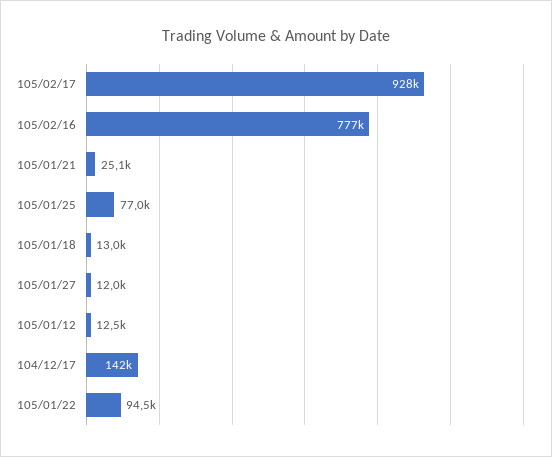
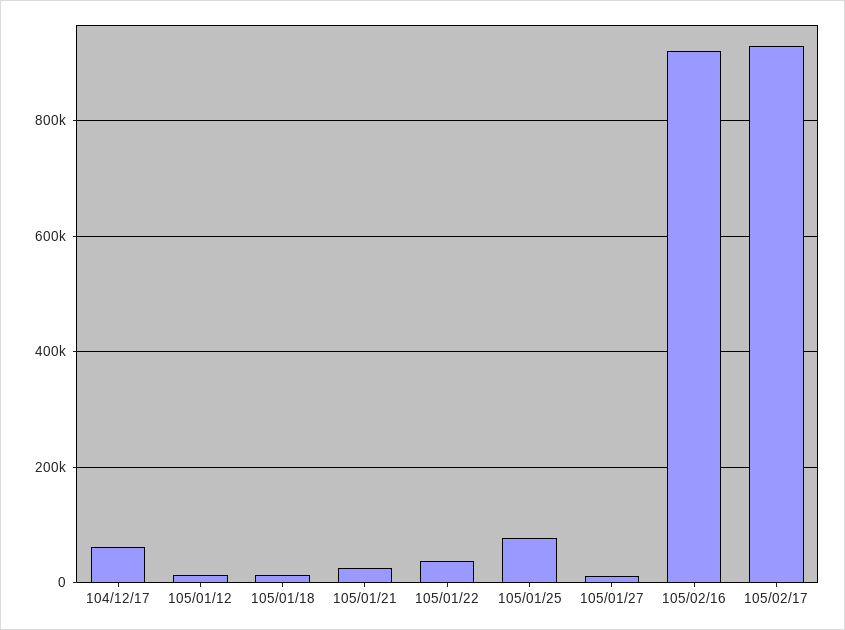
  {
    "105/02/17": 928000,
-   "105/02/16": 777000,
+   "105/02/16": 920000,
    "105/01/21": 25100,
    "105/01/25": 77000,
    "105/01/18": 13000,
    "105/01/27": 12000,
    "105/01/12": 12500,
-   "104/12/17": 142000,
+   "104/12/17": 60000,
-   "105/01/22": 94500
+   "105/01/22": 40000
  }

